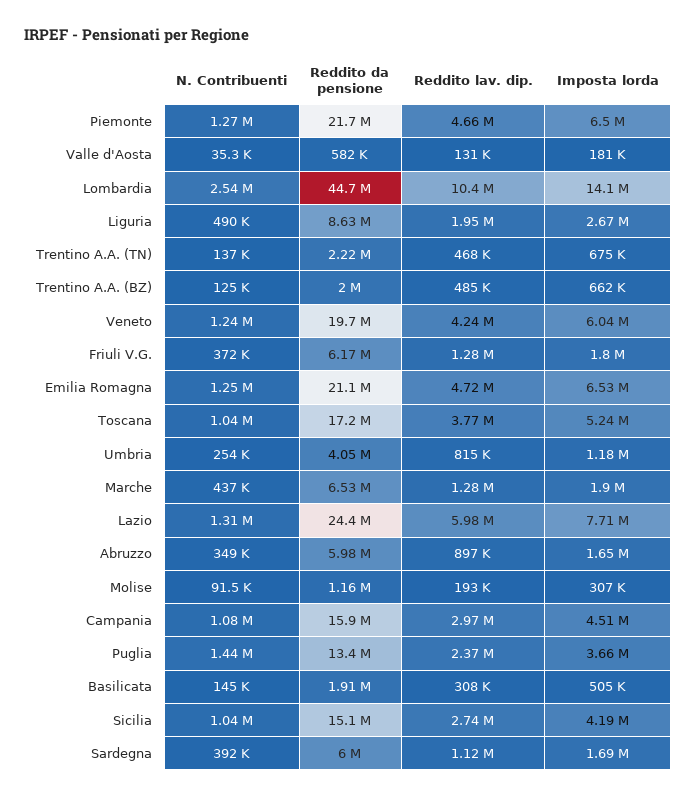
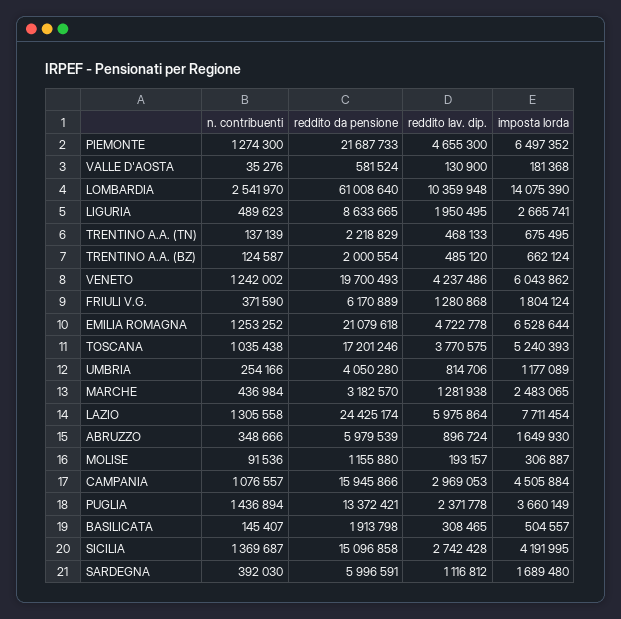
  {
    "N. Contribuenti": {
      "Piemonte": 1274300,
      "Valle d'Aosta": 35276,
      "Lombardia": 2541970,
      "Liguria": 489623,
      "Trentino A.A. (TN)": 137139,
      "Trentino A.A. (BZ)": 124587,
      "Veneto": 1242002,
      "Friuli V.G.": 371590,
      "Emilia Romagna": 1253252,
      "Toscana": 1035438,
      "Umbria": 254166,
      "Marche": 436984,
      "Lazio": 1305558,
      "Abruzzo": 348666,
      "Molise": 91536,
      "Campania": 1076557,
      "Puglia": 1436894,
      "Basilicata": 145407,
-     "Sicilia": 1040000,
+     "Sicilia": 1369687,
      "Sardegna": 392030
    },
    "Reddito da pensione": {
      "Piemonte": 21687733,
      "Valle d'Aosta": 581524,
-     "Lombardia": 44700000,
+     "Lombardia": 61008640,
      "Liguria": 8633665,
      "Trentino A.A. (TN)": 2218829,
      "Trentino A.A. (BZ)": 2000554,
      "Veneto": 19700493,
      "Friuli V.G.": 6170889,
      "Emilia Romagna": 21079618,
      "Toscana": 17201246,
      "Umbria": 4050280,
-     "Marche": 6530000,
+     "Marche": 3182570,
      "Lazio": 24425174,
      "Abruzzo": 5979539,
      "Molise": 1155880,
      "Campania": 15945866,
      "Puglia": 13372421,
      "Basilicata": 1913798,
      "Sicilia": 15096858,
      "Sardegna": 5996591
    },
    "Reddito lav. dip.": {
      "Piemonte": 4655300,
      "Valle d'Aosta": 130900,
      "Lombardia": 10359948,
      "Liguria": 1950495,
      "Trentino A.A. (TN)": 468133,
      "Trentino A.A. (BZ)": 485120,
      "Veneto": 4237486,
      "Friuli V.G.": 1280868,
      "Emilia Romagna": 4722778,
      "Toscana": 3770575,
      "Umbria": 814706,
      "Marche": 1281938,
      "Lazio": 5975864,
      "Abruzzo": 896724,
      "Molise": 193157,
      "Campania": 2969053,
      "Puglia": 2371778,
      "Basilicata": 308465,
      "Sicilia": 2742428,
      "Sardegna": 1116812
    },
    "Imposta lorda": {
      "Piemonte": 6497352,
      "Valle d'Aosta": 181368,
      "Lombardia": 14075390,
      "Liguria": 2665741,
      "Trentino A.A. (TN)": 675495,
      "Trentino A.A. (BZ)": 662124,
      "Veneto": 6043862,
      "Friuli V.G.": 1804124,
      "Emilia Romagna": 6528644,
      "Toscana": 5240393,
      "Umbria": 1177089,
-     "Marche": 1900000,
+     "Marche": 2483065,
      "Lazio": 7711454,
      "Abruzzo": 1649930,
      "Molise": 306887,
      "Campania": 4505884,
      "Puglia": 3660149,
      "Basilicata": 504557,
      "Sicilia": 4191995,
      "Sardegna": 1689480
    }
  }

